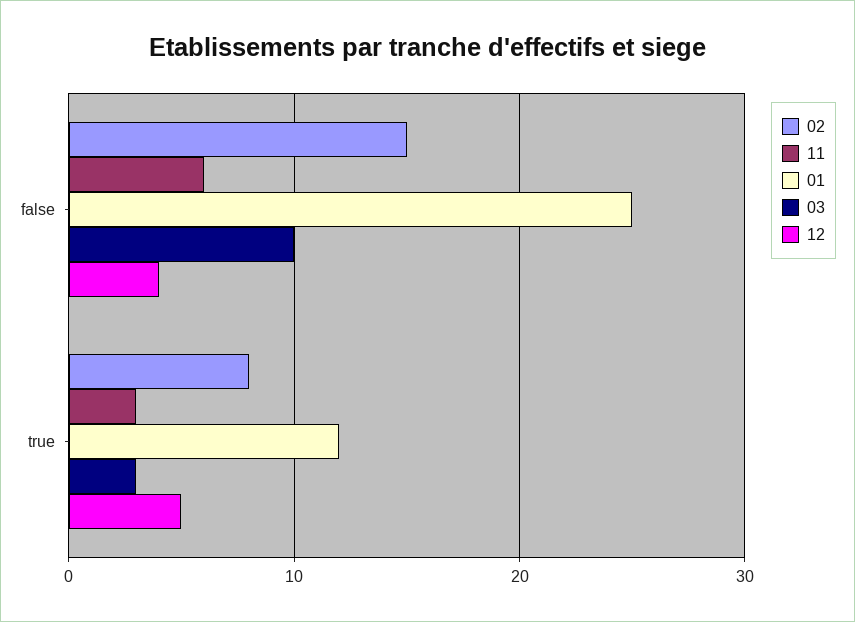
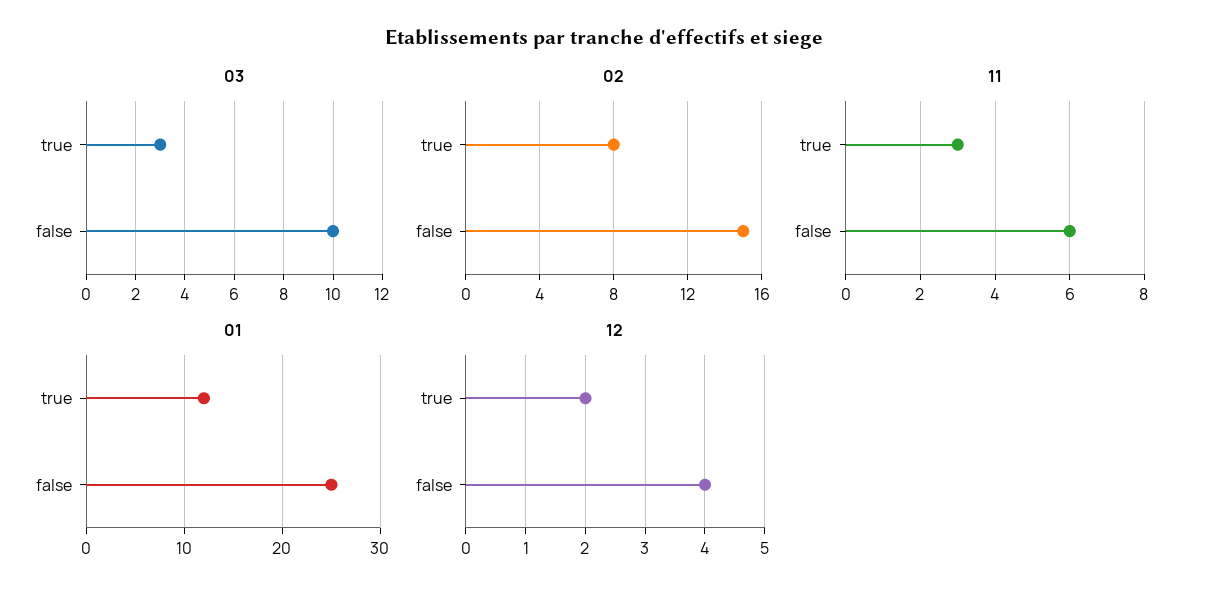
  {
    "02": {
      "false": 15,
      "true": 8
    },
    "11": {
      "false": 6,
      "true": 3
    },
    "01": {
      "false": 25,
      "true": 12
    },
    "03": {
      "false": 10,
      "true": 3
    },
    "12": {
      "false": 4,
-     "true": 5
+     "true": 2
    }
  }

